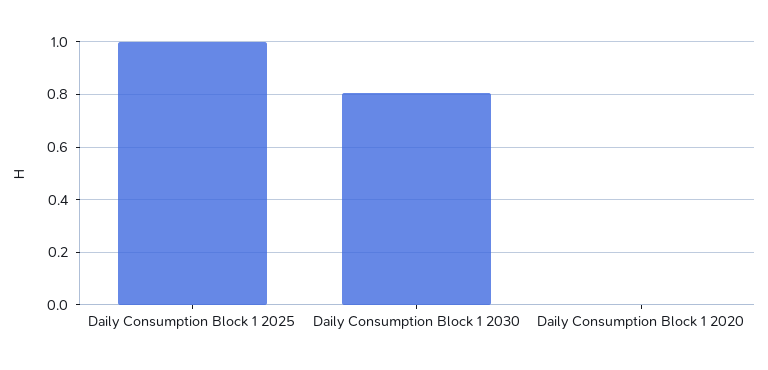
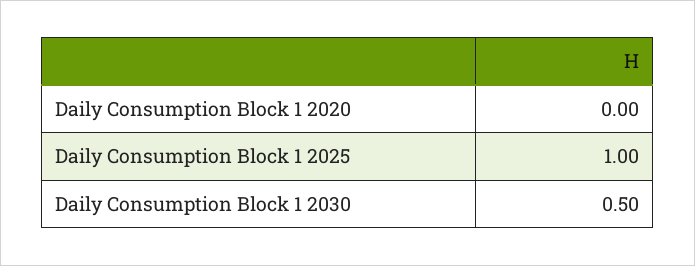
  {
    "Daily Consumption Block 1 2025": 1,
-   "Daily Consumption Block 1 2030": 0.8,
+   "Daily Consumption Block 1 2030": 0.5,
    "Daily Consumption Block 1 2020": 0
  }

